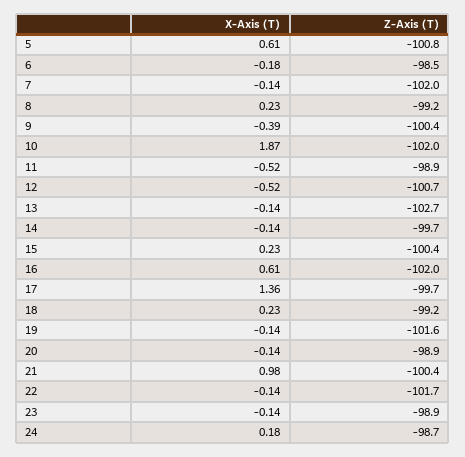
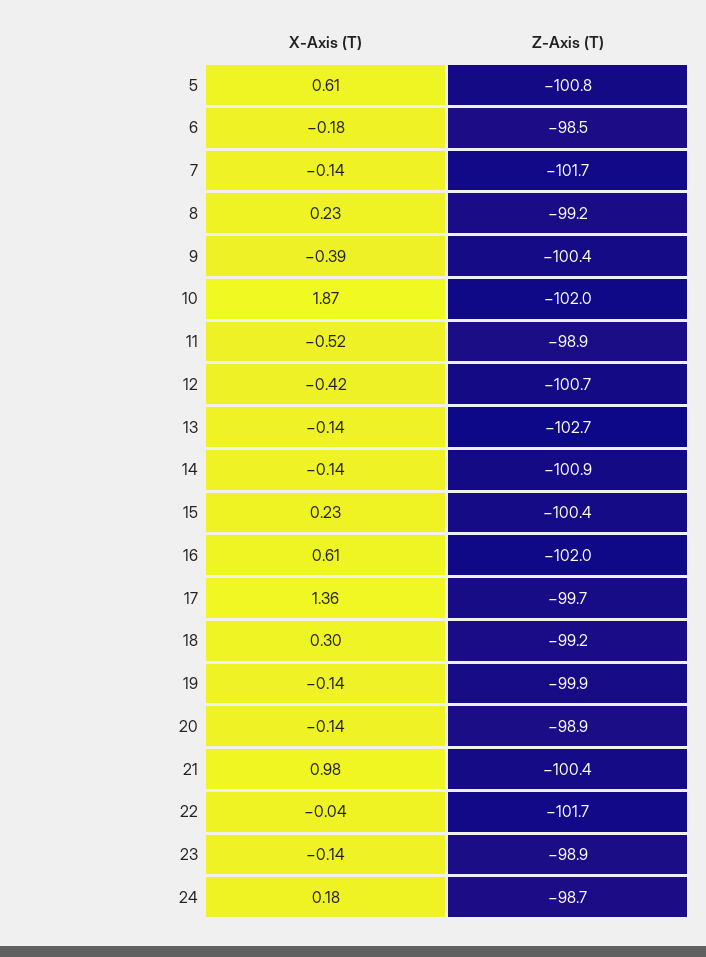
  {
    "X-Axis (T)": {
      "5": 0.61,
      "6": -0.18,
      "7": -0.14,
      "8": 0.23,
      "9": -0.39,
      "10": 1.87,
      "11": -0.52,
-     "12": -0.52,
+     "12": -0.42,
      "13": -0.14,
      "14": -0.14,
      "15": 0.23,
      "16": 0.61,
      "17": 1.36,
-     "18": 0.23,
+     "18": 0.3,
      "19": -0.14,
      "20": -0.14,
      "21": 0.98,
-     "22": -0.14,
+     "22": -0.04,
      "23": -0.14,
      "24": 0.18
    },
    "Z-Axis (T)": {
      "5": -100.8,
      "6": -98.5,
-     "7": -102,
+     "7": -101.7,
      "8": -99.2,
      "9": -100.4,
      "10": -102,
      "11": -98.9,
      "12": -100.7,
      "13": -102.7,
-     "14": -99.7,
+     "14": -100.9,
      "15": -100.4,
      "16": -102,
      "17": -99.7,
      "18": -99.2,
-     "19": -101.6,
+     "19": -99.9,
      "20": -98.9,
      "21": -100.4,
      "22": -101.7,
      "23": -98.9,
      "24": -98.7
    }
  }

